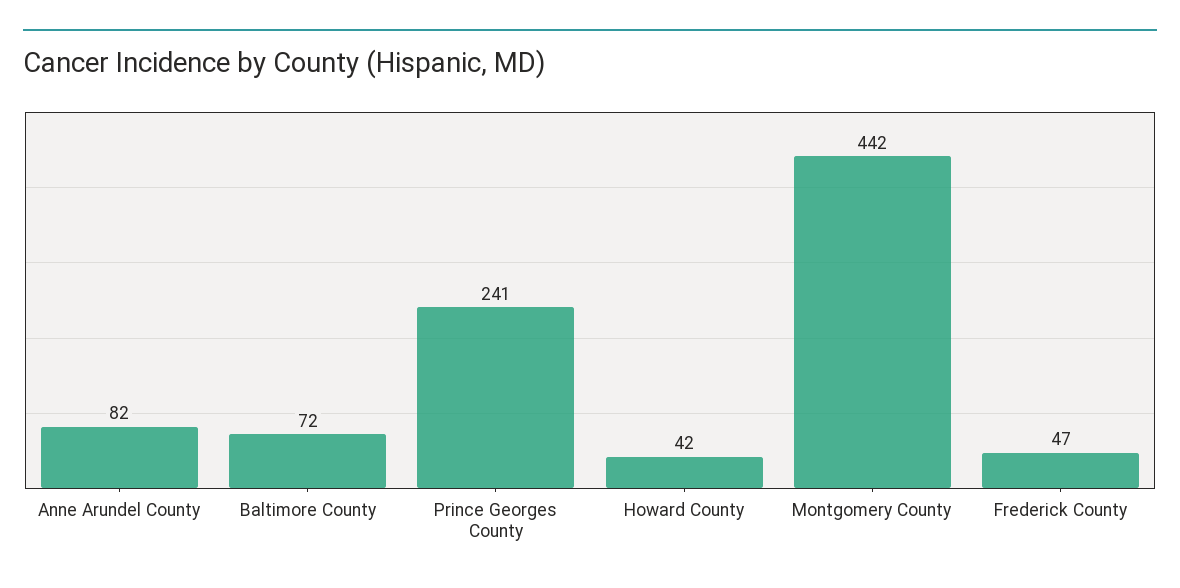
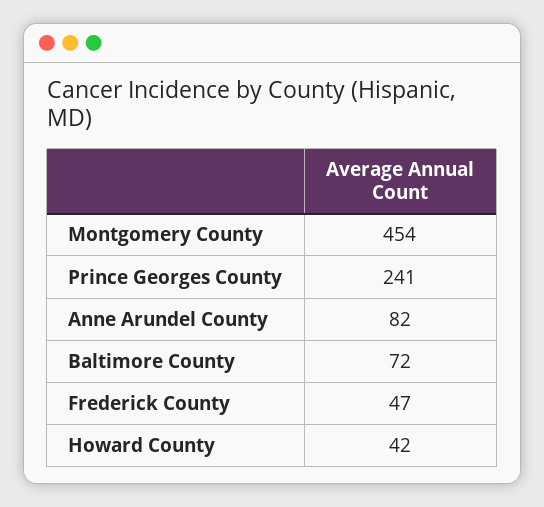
  {
    "Anne Arundel County": 82,
    "Baltimore County": 72,
    "Prince Georges County": 241,
    "Howard County": 42,
-   "Montgomery County": 442,
+   "Montgomery County": 454,
    "Frederick County": 47
  }

